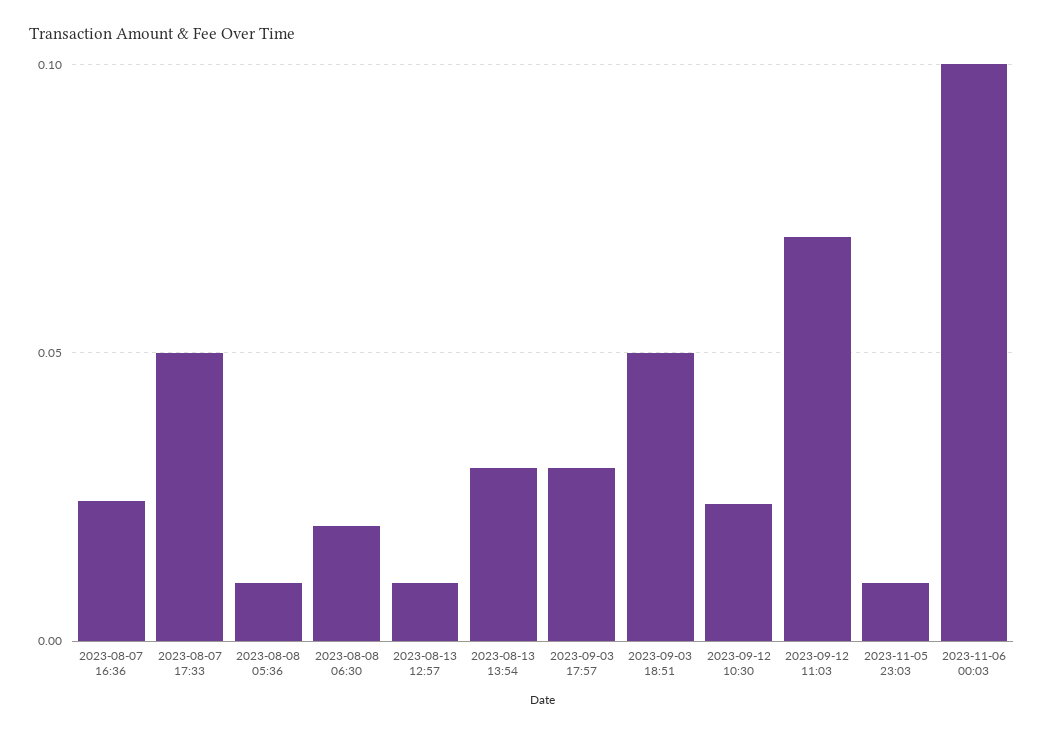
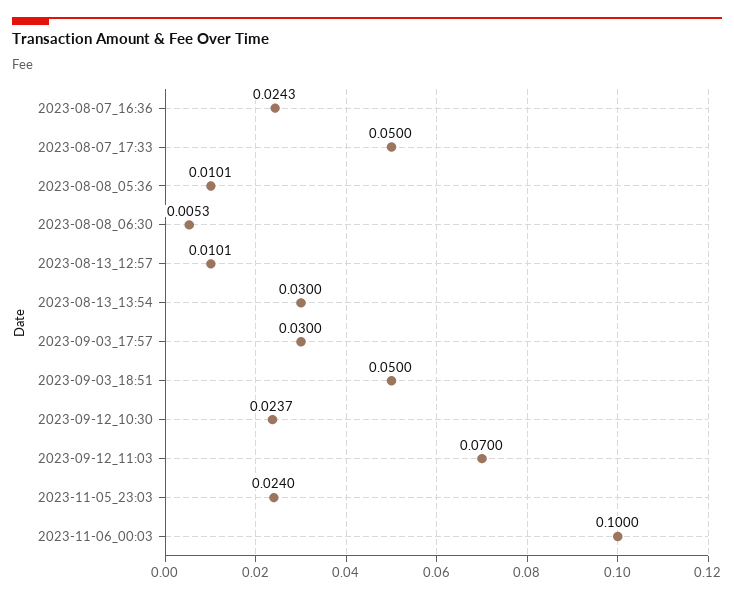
  {
    "2023-08-07 16:36": 0.0243,
    "2023-08-07 17:33": 0.05,
    "2023-08-08 05:36": 0.0101,
-   "2023-08-08 06:30": 0.02,
+   "2023-08-08 06:30": 0.0053,
    "2023-08-13 12:57": 0.0101,
    "2023-08-13 13:54": 0.03,
    "2023-09-03 17:57": 0.03,
    "2023-09-03 18:51": 0.05,
    "2023-09-12 10:30": 0.0237,
    "2023-09-12 11:03": 0.07,
-   "2023-11-05 23:03": 0.01,
+   "2023-11-05 23:03": 0.024,
    "2023-11-06 00:03": 0.1
  }

